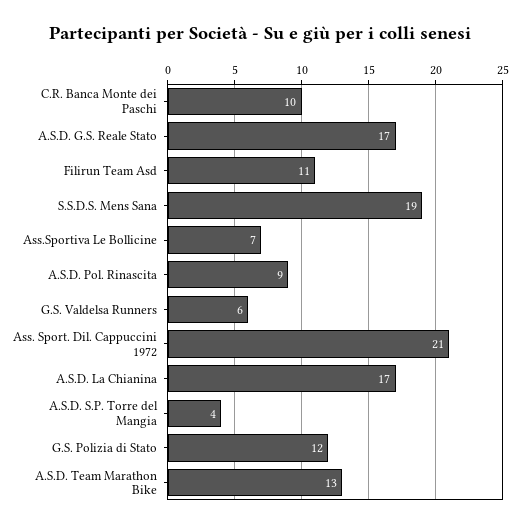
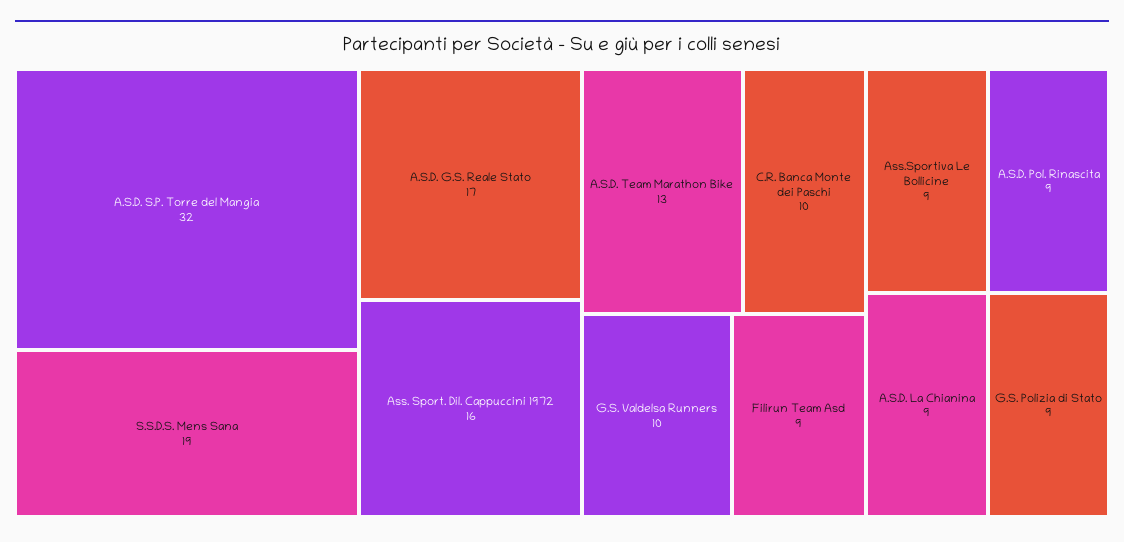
  {
    "C.R. Banca Monte dei Paschi": 10,
    "A.S.D. G.S. Reale Stato": 17,
-   "Filirun Team Asd": 11,
+   "Filirun Team Asd": 9,
    "S.S.D.S. Mens Sana": 19,
-   "Ass.Sportiva Le Bollicine": 7,
+   "Ass.Sportiva Le Bollicine": 9,
    "A.S.D. Pol. Rinascita": 9,
-   "G.S. Valdelsa Runners": 6,
+   "G.S. Valdelsa Runners": 10,
-   "Ass. Sport. Dil. Cappuccini 1972": 21,
+   "Ass. Sport. Dil. Cappuccini 1972": 16,
-   "A.S.D. La Chianina": 17,
+   "A.S.D. La Chianina": 9,
-   "A.S.D. S.P. Torre del Mangia": 4,
+   "A.S.D. S.P. Torre del Mangia": 32,
-   "G.S. Polizia di Stato": 12,
+   "G.S. Polizia di Stato": 9,
    "A.S.D. Team Marathon Bike": 13
  }

